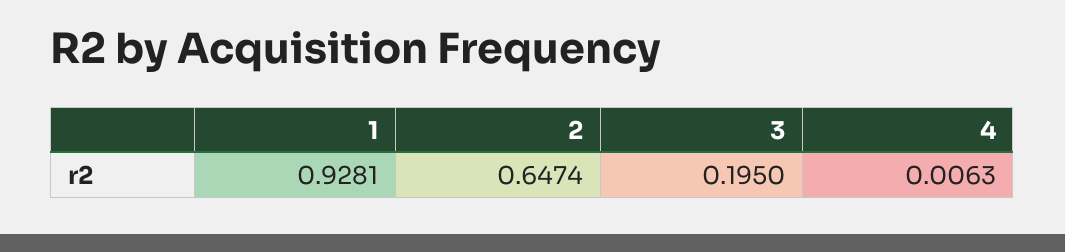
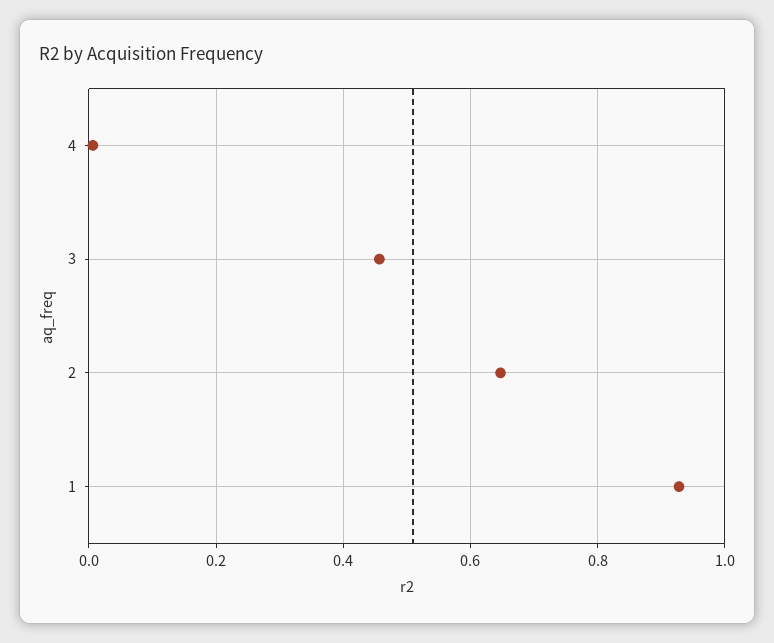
  {
    "1": 0.9281,
    "2": 0.6474,
-   "3": 0.195,
+   "3": 0.46,
    "4": 0.0063
  }

